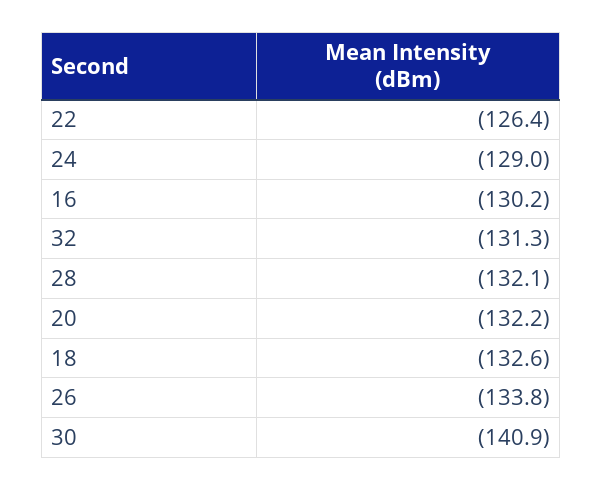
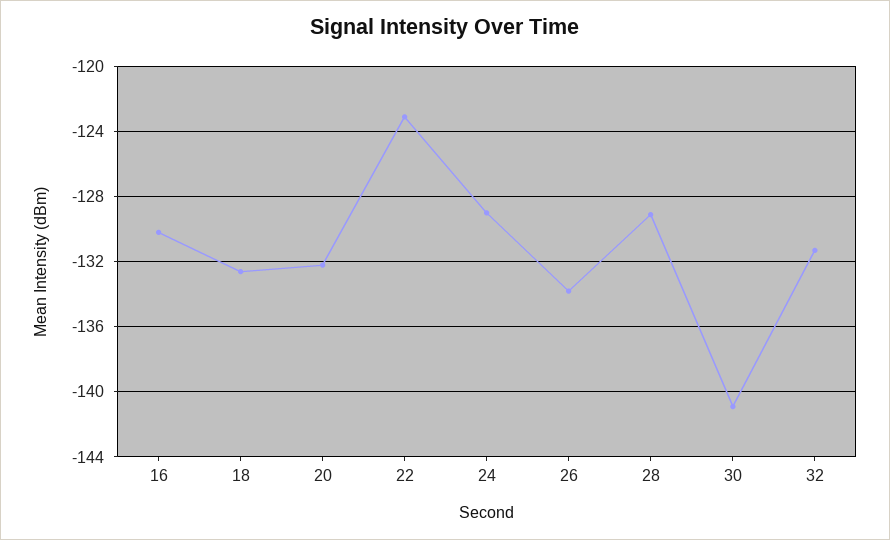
  {
-   "22": -126.4,
+   "22": -123,
    "24": -129,
    "16": -130.2,
    "32": -131.3,
-   "28": -132.1,
+   "28": -129,
    "20": -132.2,
    "18": -132.6,
    "26": -133.8,
    "30": -140.9
  }

